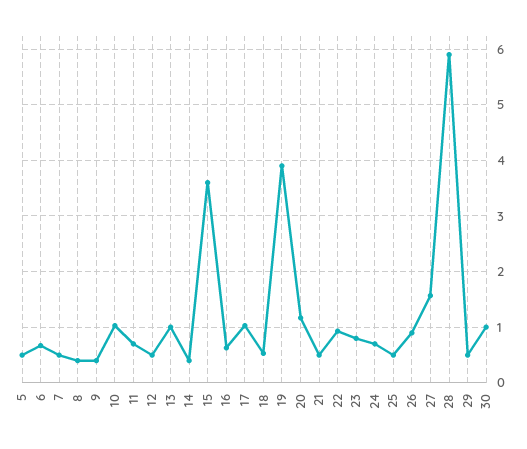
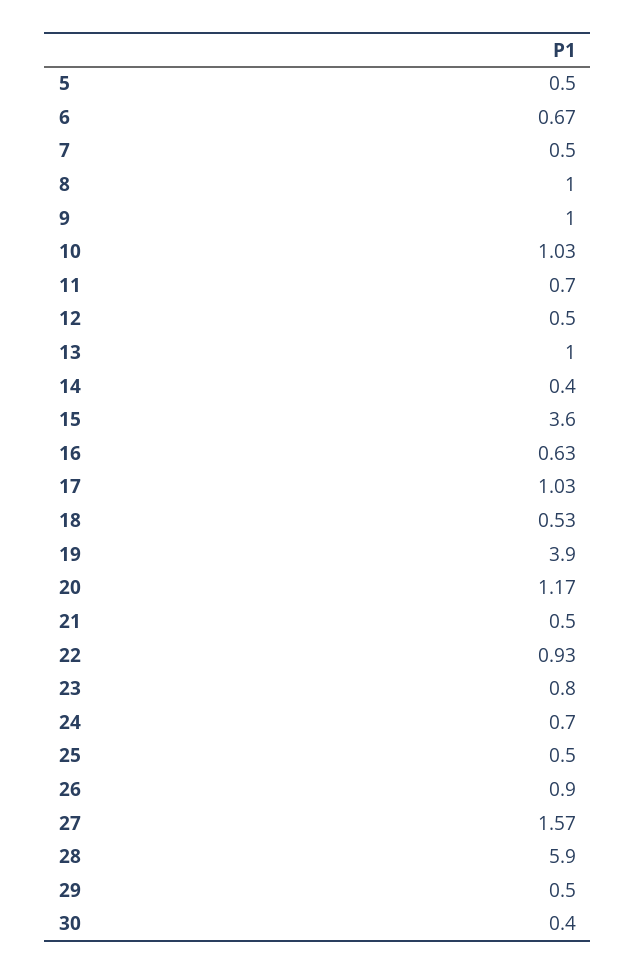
  {
    "5": 0.5,
    "6": 0.67,
    "7": 0.5,
-   "8": 0.4,
+   "8": 1,
-   "9": 0.4,
+   "9": 1,
    "10": 1.03,
    "11": 0.7,
    "12": 0.5,
    "13": 1,
    "14": 0.4,
    "15": 3.6,
    "16": 0.63,
    "17": 1.03,
    "18": 0.53,
    "19": 3.9,
    "20": 1.17,
    "21": 0.5,
    "22": 0.93,
    "23": 0.8,
    "24": 0.7,
    "25": 0.5,
    "26": 0.9,
    "27": 1.57,
    "28": 5.9,
    "29": 0.5,
-   "30": 1
+   "30": 0.4
  }

